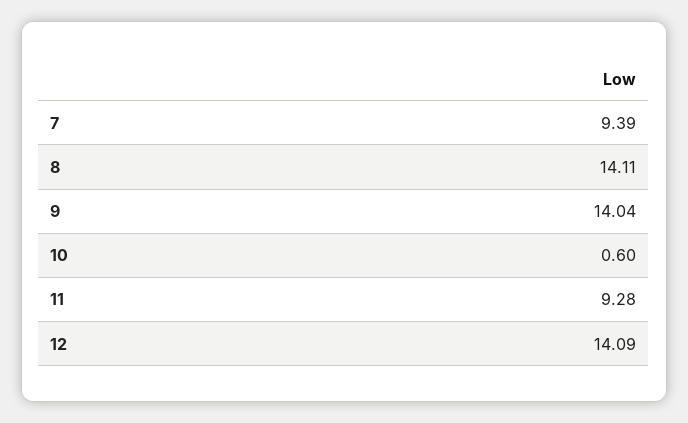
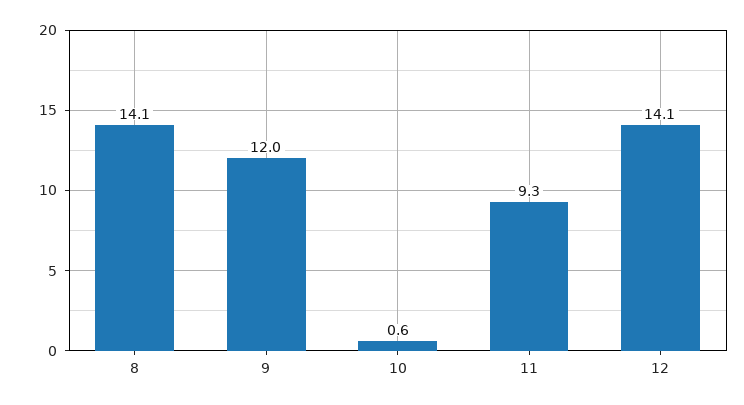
  {
-   "7": 9.39,
    "8": 14.11,
-   "9": 14.04,
+   "9": 12,
    "10": 0.6,
    "11": 9.28,
    "12": 14.09
  }

